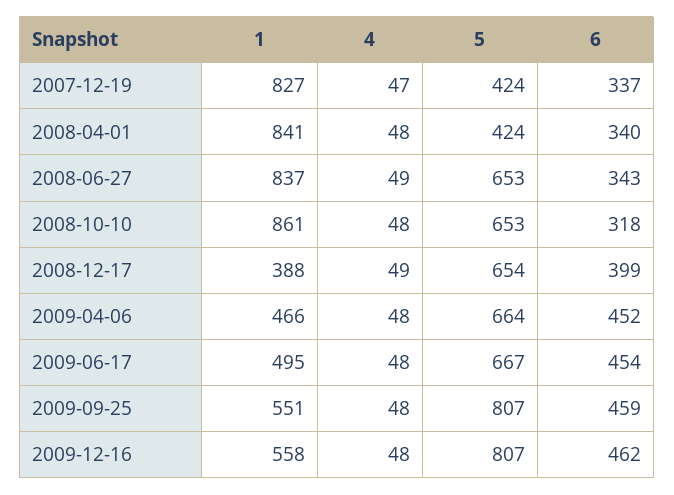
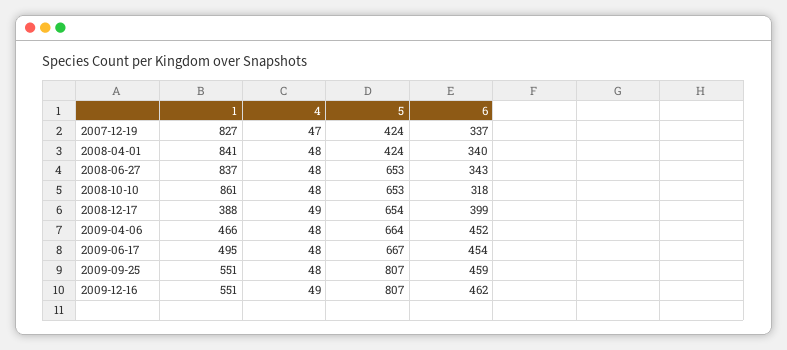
  {
    "1": {
      "2007-12-19": 827,
      "2008-04-01": 841,
      "2008-06-27": 837,
      "2008-10-10": 861,
      "2008-12-17": 388,
      "2009-04-06": 466,
      "2009-06-17": 495,
      "2009-09-25": 551,
-     "2009-12-16": 558
+     "2009-12-16": 551
    },
    "4": {
      "2007-12-19": 47,
      "2008-04-01": 48,
-     "2008-06-27": 49,
+     "2008-06-27": 48,
      "2008-10-10": 48,
      "2008-12-17": 49,
      "2009-04-06": 48,
      "2009-06-17": 48,
      "2009-09-25": 48,
-     "2009-12-16": 48
+     "2009-12-16": 49
    },
    "5": {
      "2007-12-19": 424,
      "2008-04-01": 424,
      "2008-06-27": 653,
      "2008-10-10": 653,
      "2008-12-17": 654,
      "2009-04-06": 664,
      "2009-06-17": 667,
      "2009-09-25": 807,
      "2009-12-16": 807
    },
    "6": {
      "2007-12-19": 337,
      "2008-04-01": 340,
      "2008-06-27": 343,
      "2008-10-10": 318,
      "2008-12-17": 399,
      "2009-04-06": 452,
      "2009-06-17": 454,
      "2009-09-25": 459,
      "2009-12-16": 462
    }
  }

